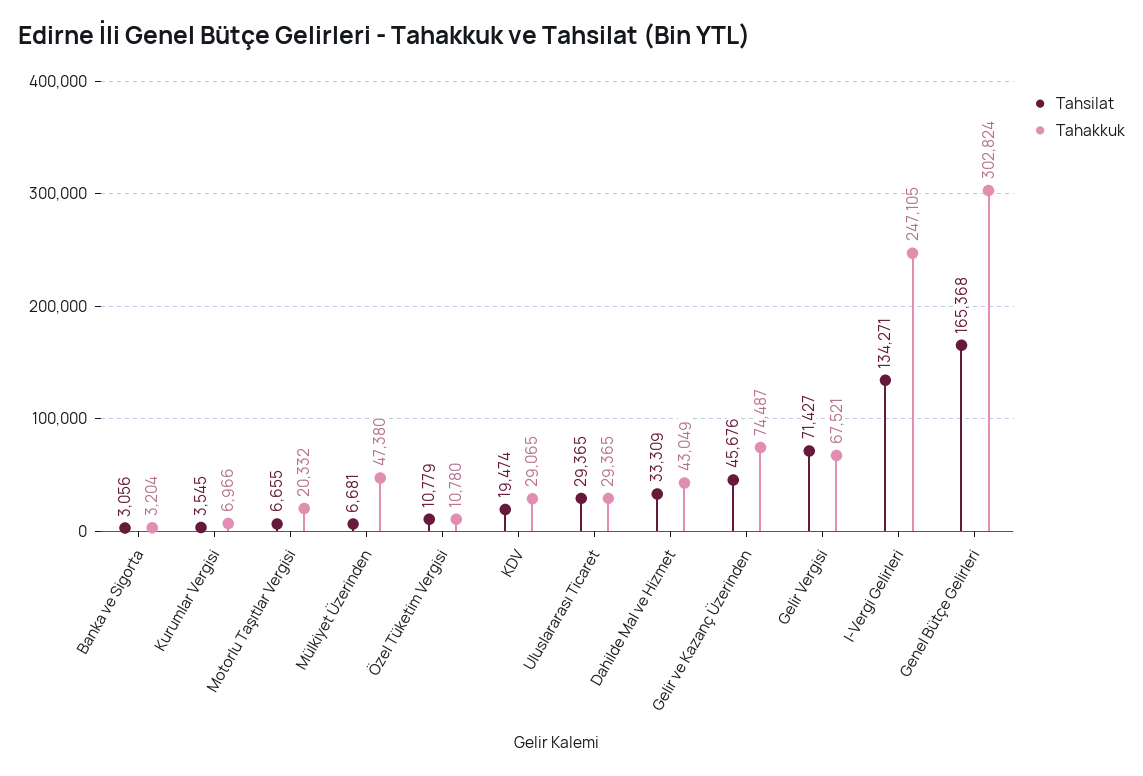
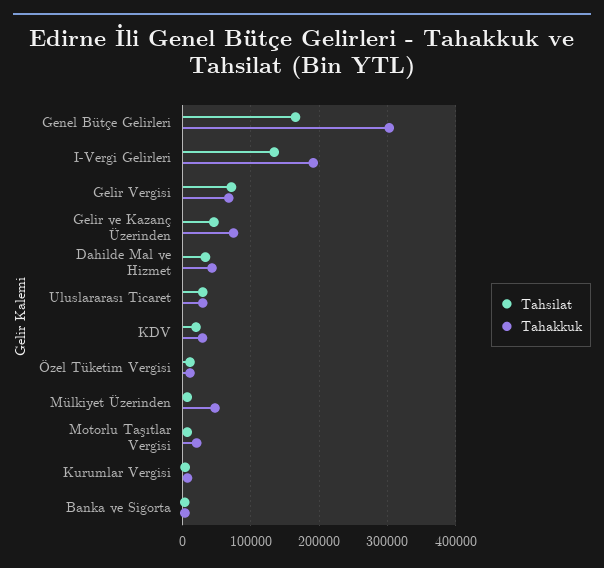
  {
    "Tahsilat": {
      "Banka ve Sigorta": 3056,
      "Kurumlar Vergisi": 3545,
      "Motorlu Taşıtlar Vergisi": 6655,
      "Mülkiyet Üzerinden": 6681,
      "Özel Tüketim Vergisi": 10779,
      "KDV": 19474,
      "Uluslararası Ticaret": 29365,
      "Dahilde Mal ve Hizmet": 33309,
      "Gelir ve Kazanç Üzerinden": 45676,
      "Gelir Vergisi": 71427,
      "I-Vergi Gelirleri": 134271,
      "Genel Bütçe Gelirleri": 165368
    },
    "Tahakkuk": {
      "Banka ve Sigorta": 3204,
      "Kurumlar Vergisi": 6966,
      "Motorlu Taşıtlar Vergisi": 20332,
      "Mülkiyet Üzerinden": 47380,
      "Özel Tüketim Vergisi": 10780,
      "KDV": 29065,
      "Uluslararası Ticaret": 29365,
      "Dahilde Mal ve Hizmet": 43049,
      "Gelir ve Kazanç Üzerinden": 74487,
      "Gelir Vergisi": 67521,
-     "I-Vergi Gelirleri": 247105,
+     "I-Vergi Gelirleri": 190000,
      "Genel Bütçe Gelirleri": 302824
    }
  }

